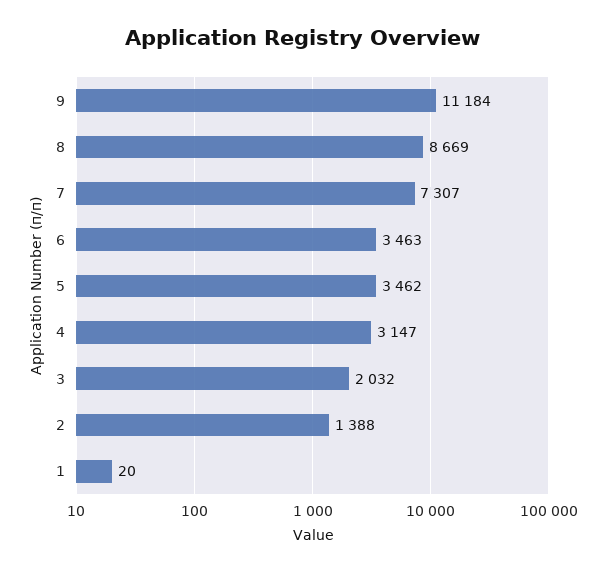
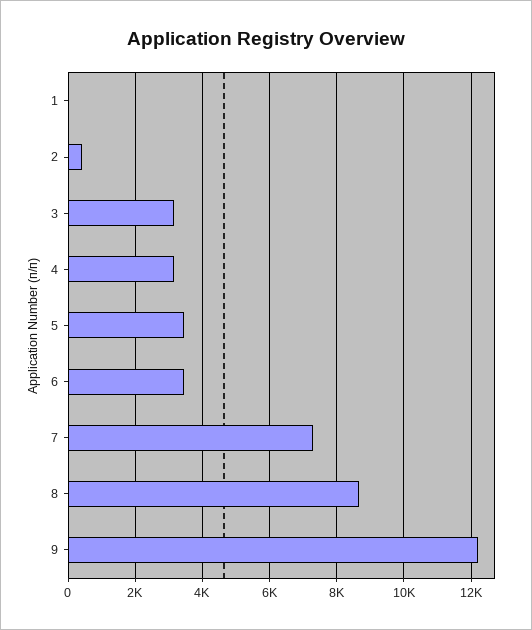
  {
-   "9": 11184,
+   "9": 12200,
    "8": 8669,
    "7": 7307,
    "6": 3463,
    "5": 3462,
    "4": 3147,
-   "3": 2032,
+   "3": 3200,
-   "2": 1388,
+   "2": 400,
    "1": 20
  }

